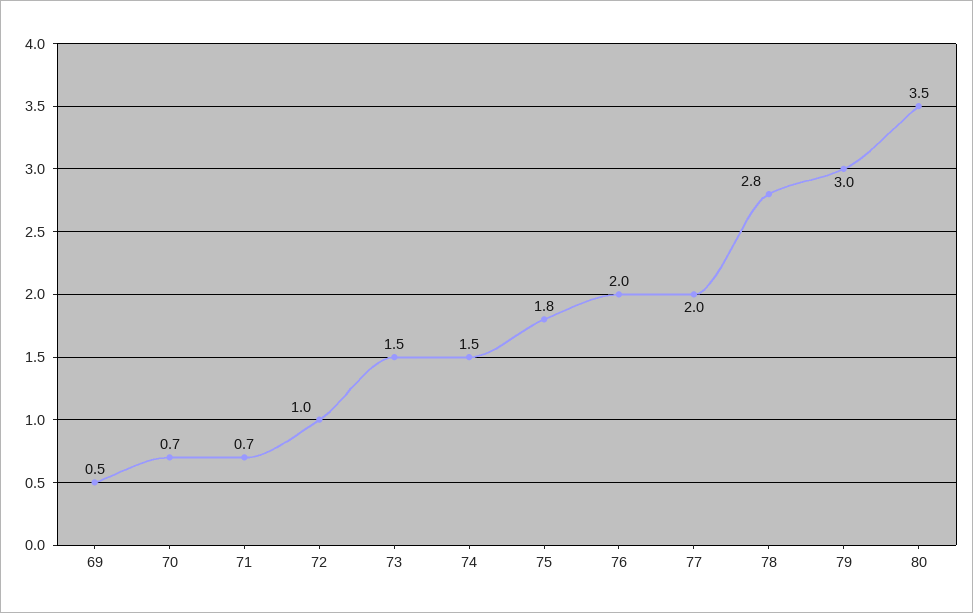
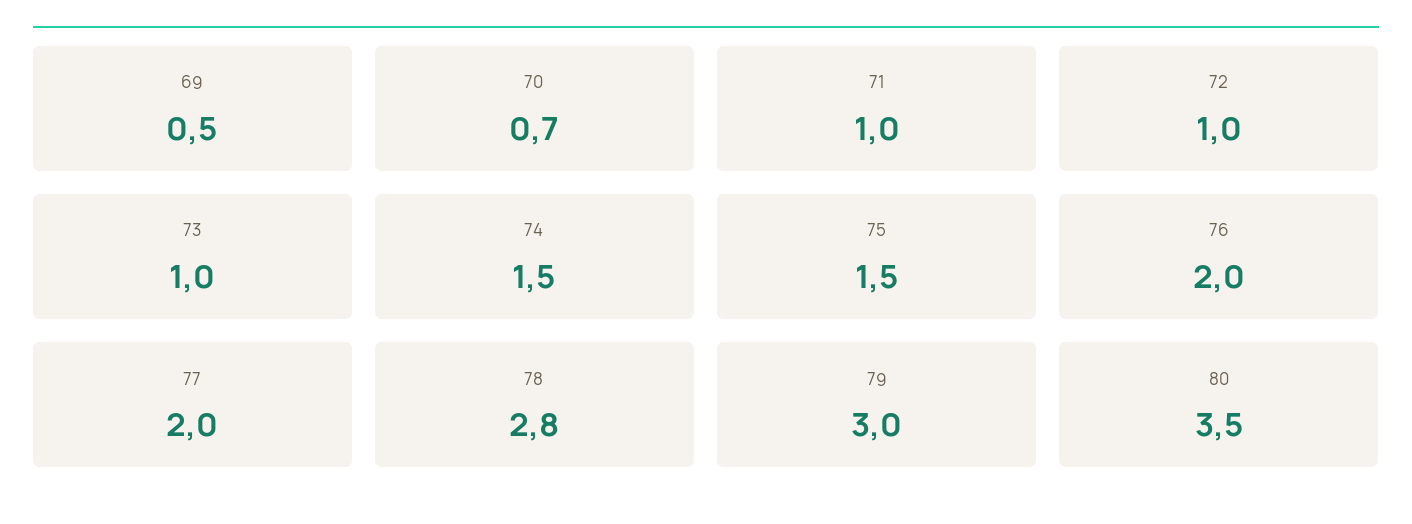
  {
    "69": 0.5,
    "70": 0.7,
-   "71": 0.7,
+   "71": 1,
    "72": 1,
-   "73": 1.5,
+   "73": 1,
    "74": 1.5,
-   "75": 1.8,
+   "75": 1.5,
    "76": 2,
    "77": 2,
    "78": 2.8,
    "79": 3,
    "80": 3.5
  }

